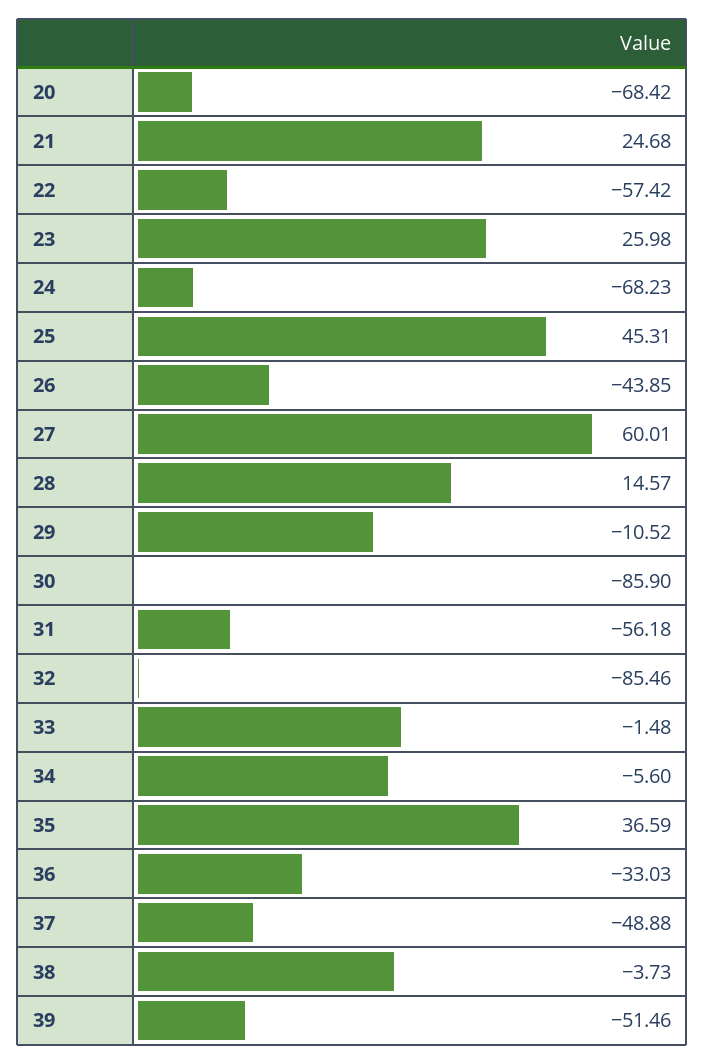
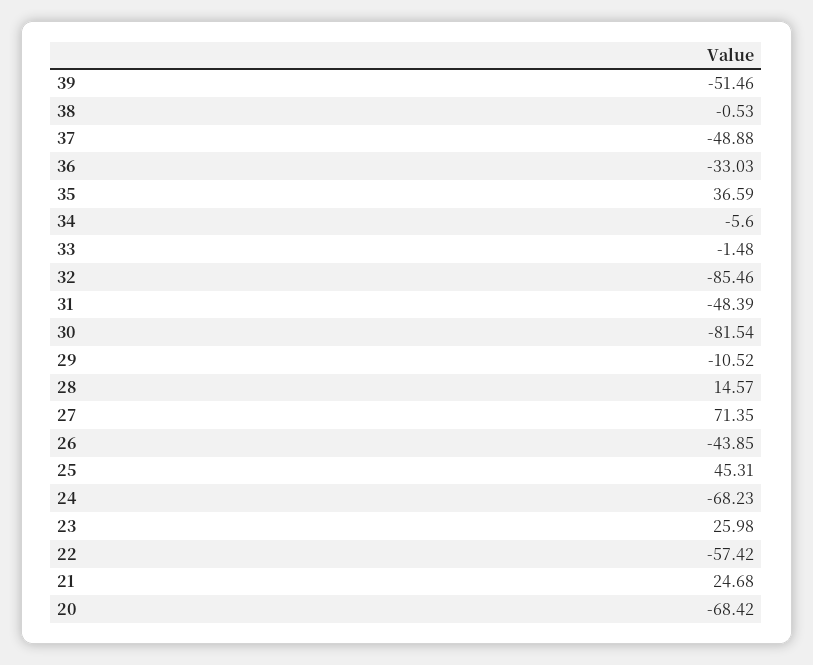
  {
    "20": -68.42,
    "21": 24.68,
    "22": -57.42,
    "23": 25.98,
    "24": -68.23,
    "25": 45.31,
    "26": -43.85,
-   "27": 60.01,
+   "27": 71.35,
    "28": 14.57,
    "29": -10.52,
-   "30": -85.9,
+   "30": -81.54,
-   "31": -56.18,
+   "31": -48.39,
    "32": -85.46,
    "33": -1.48,
    "34": -5.6,
    "35": 36.59,
    "36": -33.03,
    "37": -48.88,
-   "38": -3.73,
+   "38": -0.53,
    "39": -51.46
  }

